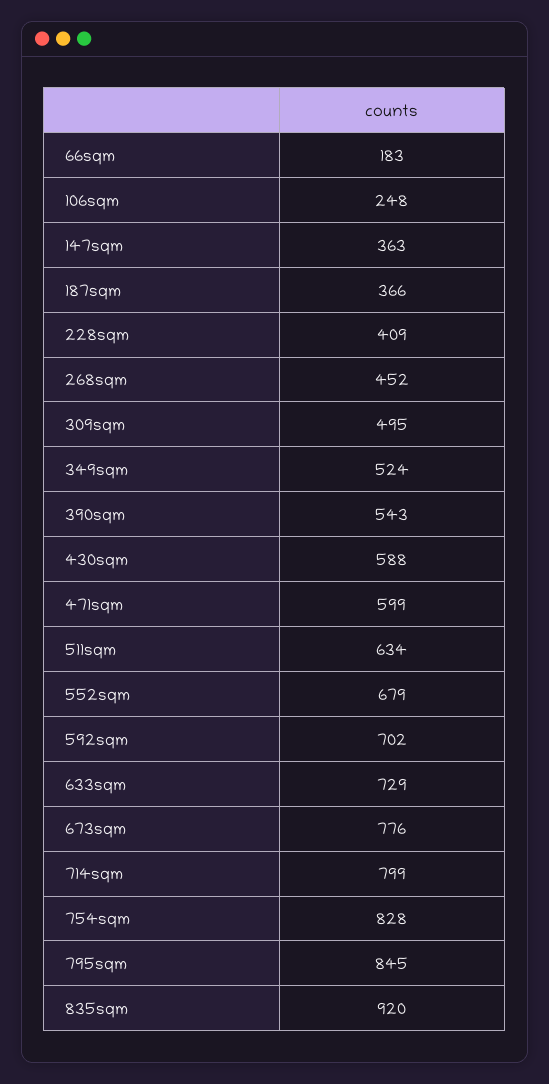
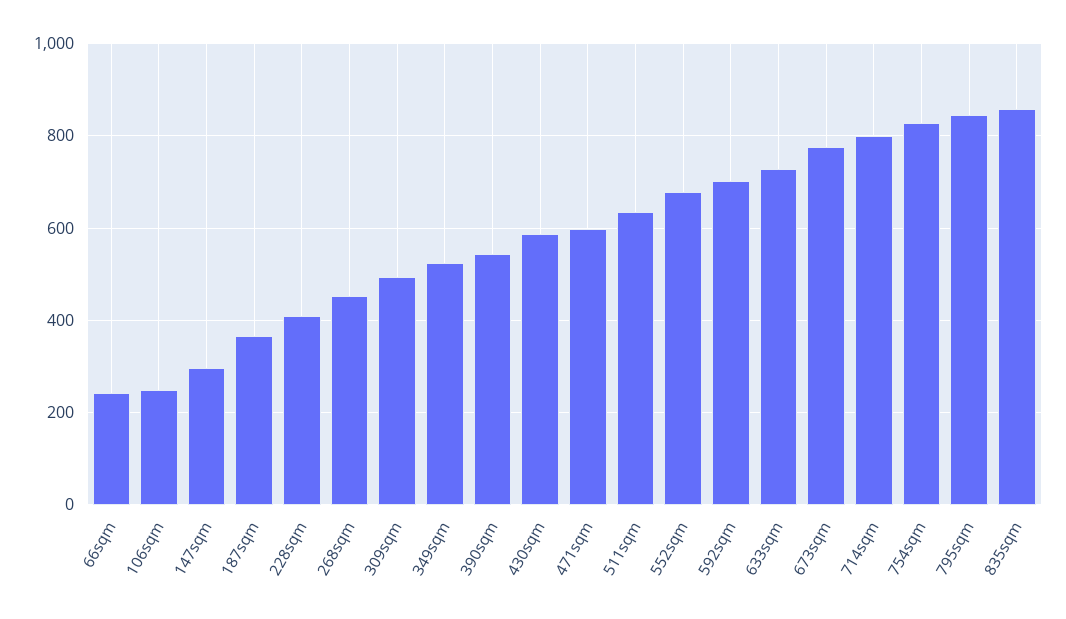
  {
-   "66sqm": 183,
+   "66sqm": 240,
    "106sqm": 248,
-   "147sqm": 363,
+   "147sqm": 300,
    "187sqm": 366,
    "228sqm": 409,
    "268sqm": 452,
    "309sqm": 495,
    "349sqm": 524,
    "390sqm": 543,
    "430sqm": 588,
    "471sqm": 599,
    "511sqm": 634,
    "552sqm": 679,
    "592sqm": 702,
    "633sqm": 729,
    "673sqm": 776,
    "714sqm": 799,
    "754sqm": 828,
    "795sqm": 845,
-   "835sqm": 920
+   "835sqm": 860
  }

